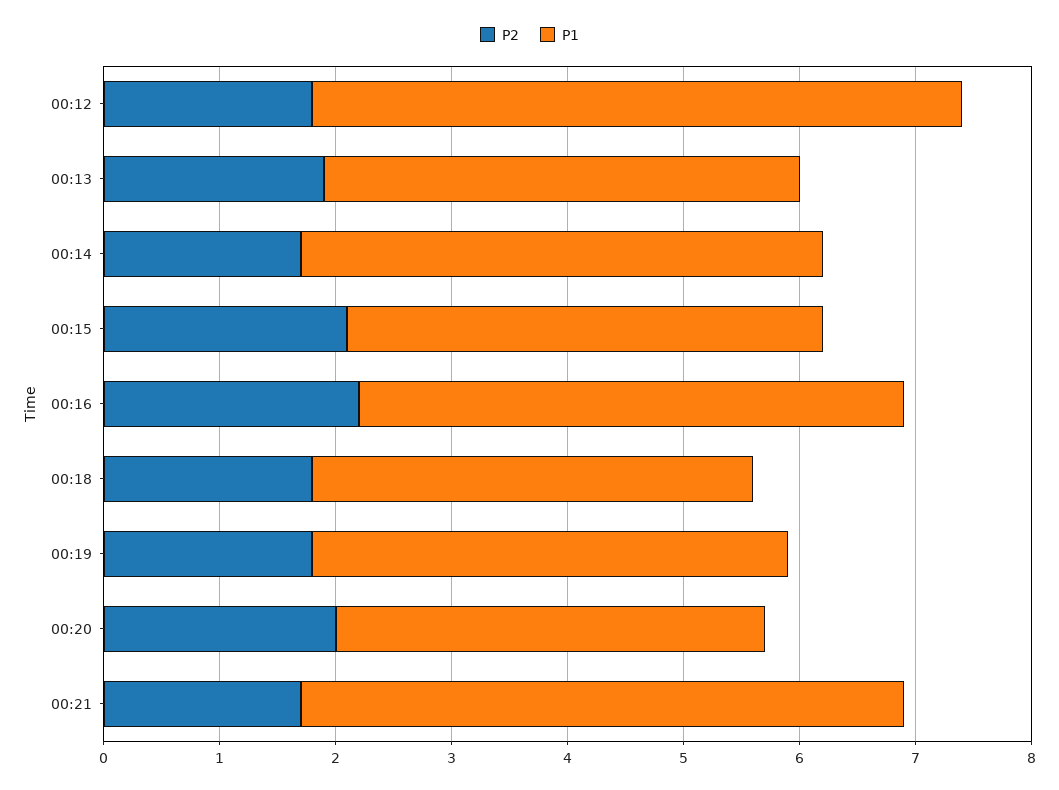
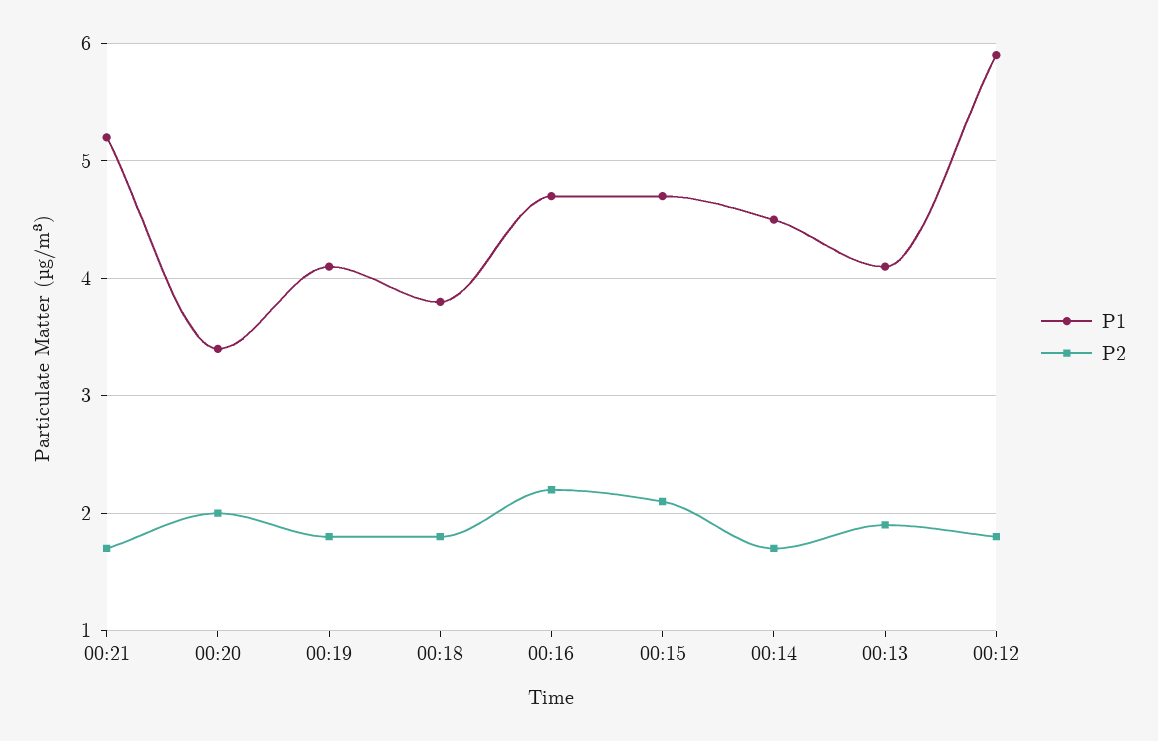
  {
    "P2": {
      "00:12": 1.8,
      "00:13": 1.9,
      "00:14": 1.7,
      "00:15": 2.1,
      "00:16": 2.2,
      "00:18": 1.8,
      "00:19": 1.8,
      "00:20": 2,
      "00:21": 1.7
    },
    "P1": {
-     "00:12": 5.6,
+     "00:12": 5.9,
      "00:13": 4.1,
      "00:14": 4.5,
-     "00:15": 4.1,
+     "00:15": 4.7,
      "00:16": 4.7,
      "00:18": 3.8,
      "00:19": 4.1,
-     "00:20": 3.7,
+     "00:20": 3.4,
      "00:21": 5.2
    }
  }

